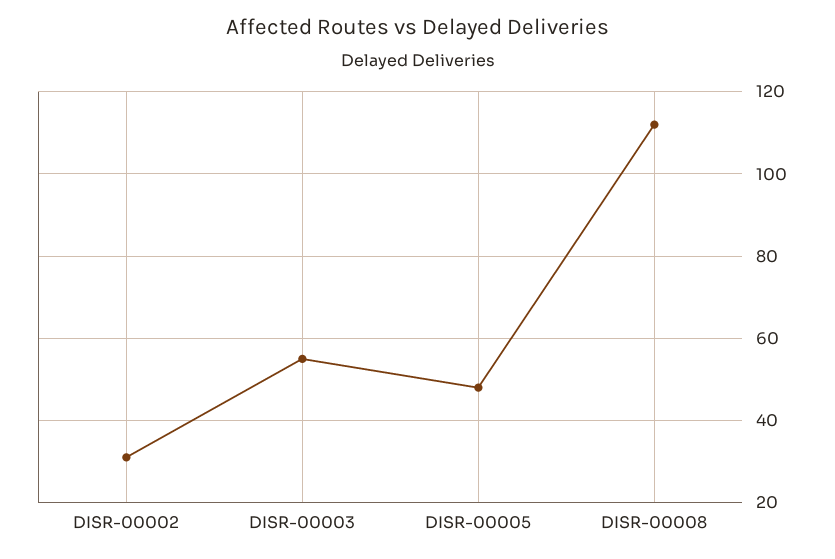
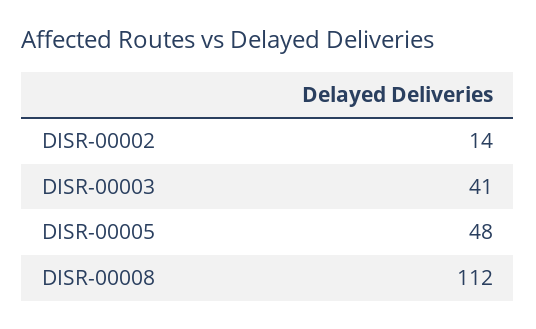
  {
-   "DISR-00002": 30,
+   "DISR-00002": 14,
-   "DISR-00003": 55,
+   "DISR-00003": 41,
    "DISR-00005": 48,
    "DISR-00008": 112
  }

